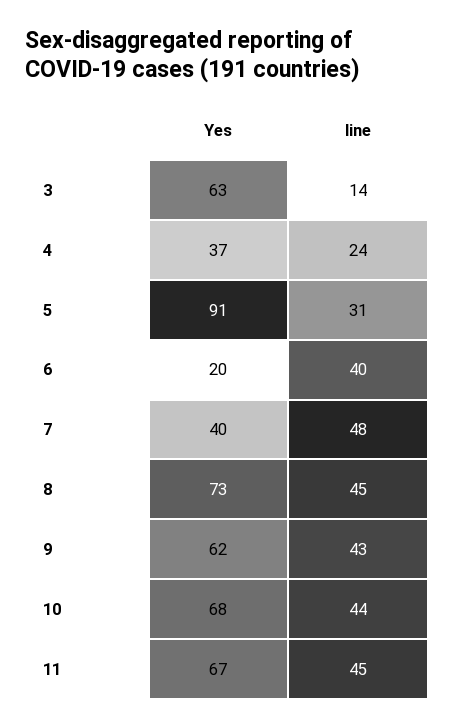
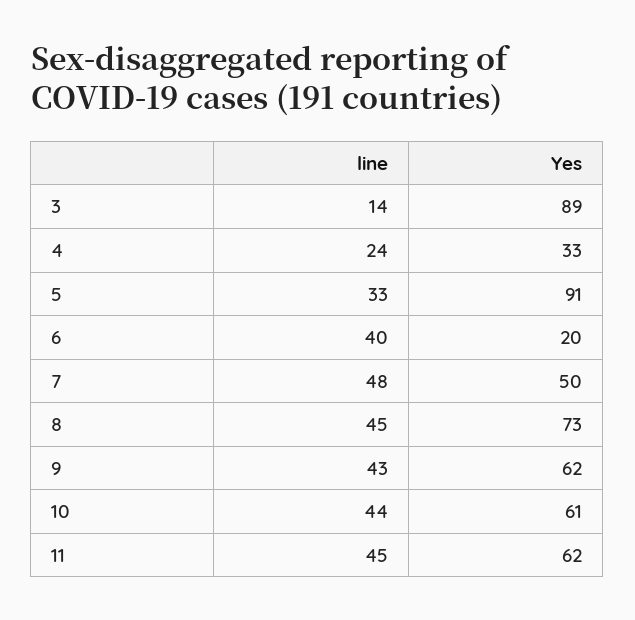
  {
    "Yes": {
-     "3": 63,
+     "3": 89,
-     "4": 37,
+     "4": 33,
      "5": 91,
      "6": 20,
-     "7": 40,
+     "7": 50,
      "8": 73,
      "9": 62,
-     "10": 68,
+     "10": 61,
-     "11": 67
+     "11": 62
    },
    "line": {
      "3": 14,
      "4": 24,
-     "5": 31,
+     "5": 33,
      "6": 40,
      "7": 48,
      "8": 45,
      "9": 43,
      "10": 44,
      "11": 45
    }
  }

